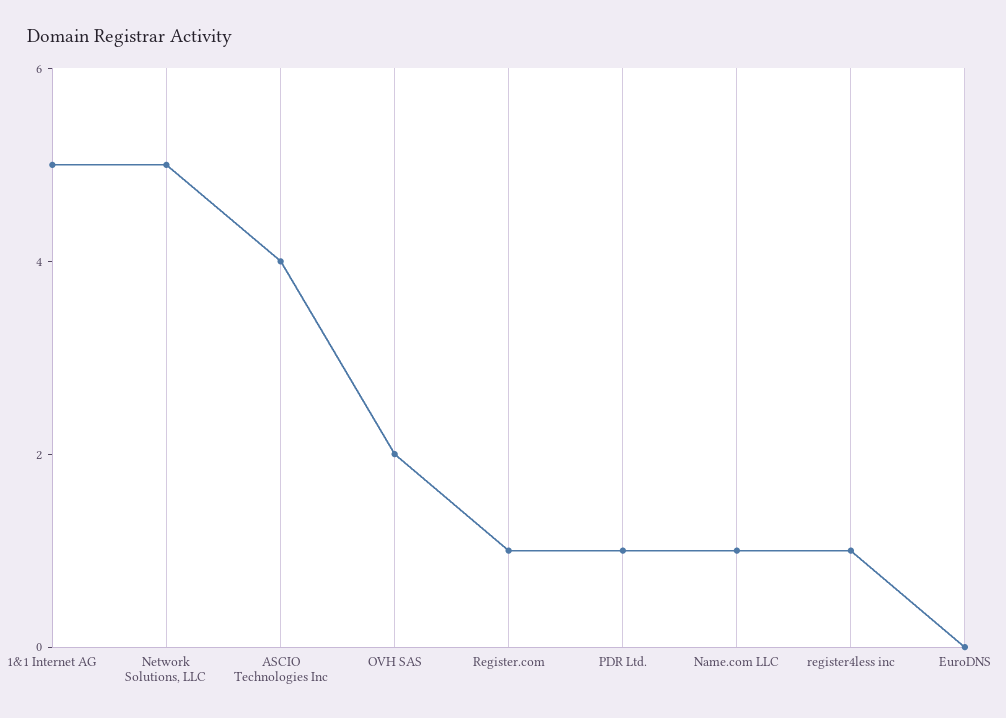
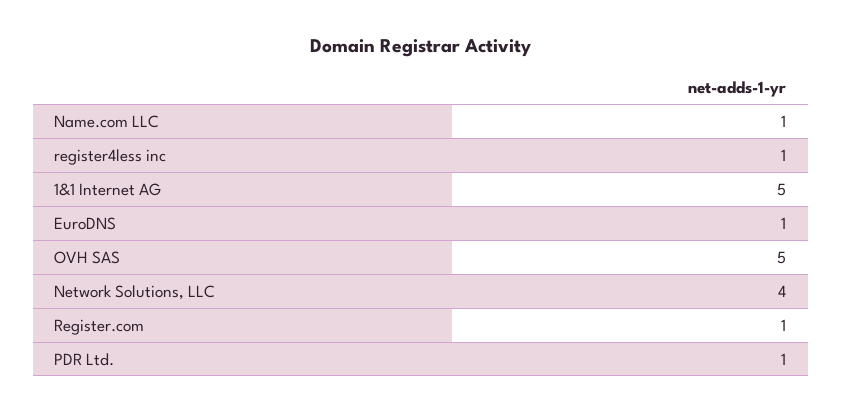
  {
    "1&1 Internet AG": 5,
-   "Network Solutions, LLC": 5,
+   "Network Solutions, LLC": 4,
-   "ASCIO Technologies Inc": 4,
-   "OVH SAS": 2,
+   "OVH SAS": 5,
    "Register.com": 1,
    "PDR Ltd.": 1,
    "Name.com LLC": 1,
    "register4less inc": 1,
-   "EuroDNS": 0
+   "EuroDNS": 1
  }

